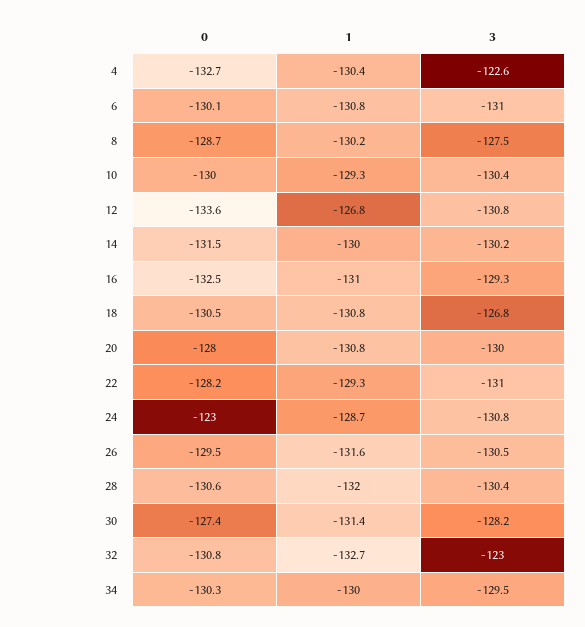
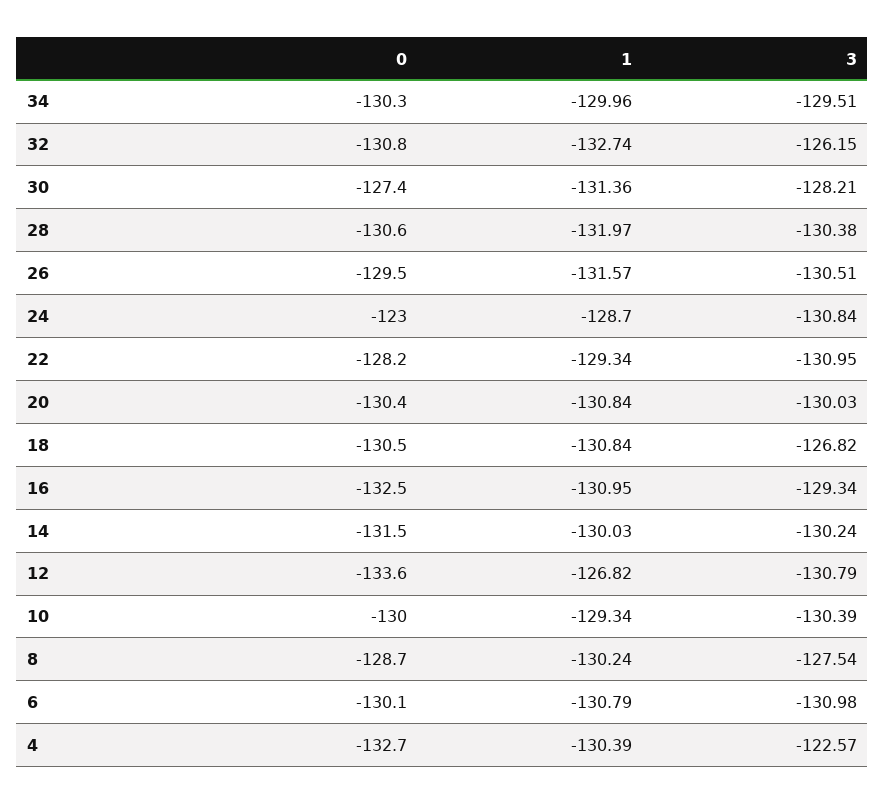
  {
    "0": {
      "4": -132.7,
      "6": -130.1,
      "8": -128.7,
      "10": -130,
      "12": -133.6,
      "14": -131.5,
      "16": -132.5,
      "18": -130.5,
-     "20": -128,
+     "20": -130.4,
      "22": -128.2,
      "24": -123,
      "26": -129.5,
      "28": -130.6,
      "30": -127.4,
      "32": -130.8,
      "34": -130.3
    },
    "1": {
      "4": -130.39,
      "6": -130.79,
      "8": -130.24,
      "10": -129.34,
      "12": -126.82,
      "14": -130.03,
      "16": -130.95,
      "18": -130.84,
      "20": -130.84,
      "22": -129.34,
      "24": -128.7,
      "26": -131.57,
      "28": -131.97,
      "30": -131.36,
      "32": -132.74,
      "34": -129.96
    },
    "3": {
      "4": -122.57,
      "6": -130.98,
      "8": -127.54,
      "10": -130.39,
      "12": -130.79,
      "14": -130.24,
      "16": -129.34,
      "18": -126.82,
      "20": -130.03,
      "22": -130.95,
      "24": -130.84,
      "26": -130.51,
      "28": -130.38,
      "30": -128.21,
-     "32": -123,
+     "32": -126.15,
      "34": -129.51
    }
  }

